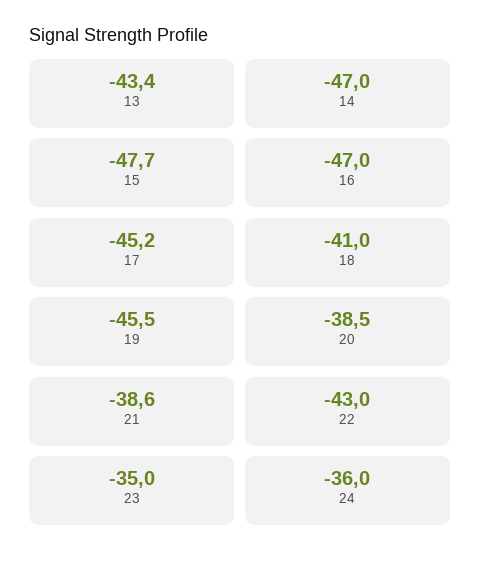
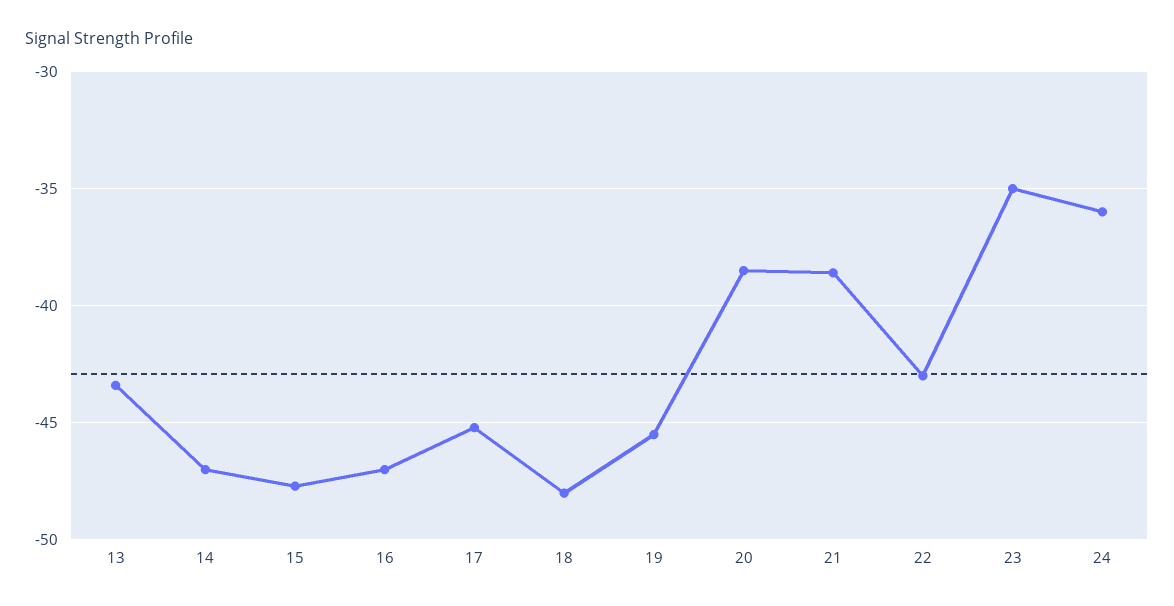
  {
    "13": -43.4,
    "14": -47,
    "15": -47.7,
    "16": -47,
    "17": -45.2,
-   "18": -41,
+   "18": -48,
    "19": -45.5,
    "20": -38.5,
    "21": -38.6,
    "22": -43,
    "23": -35,
    "24": -36
  }

